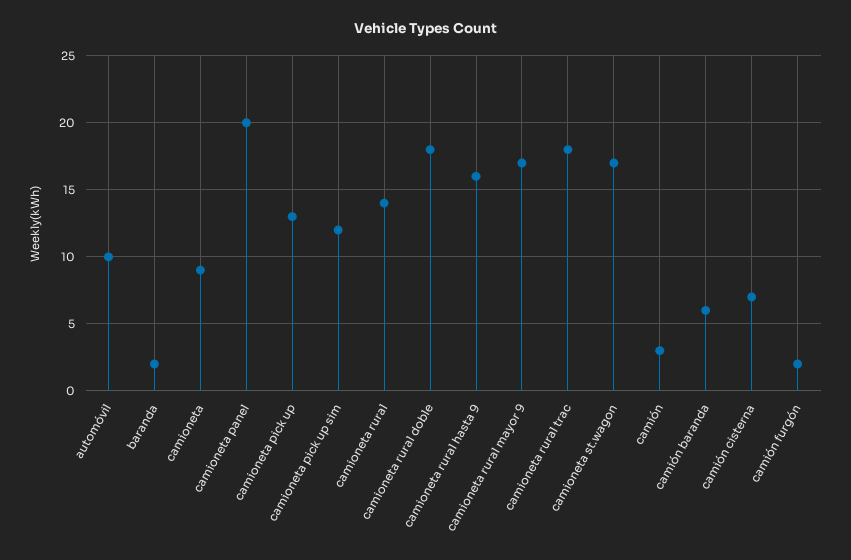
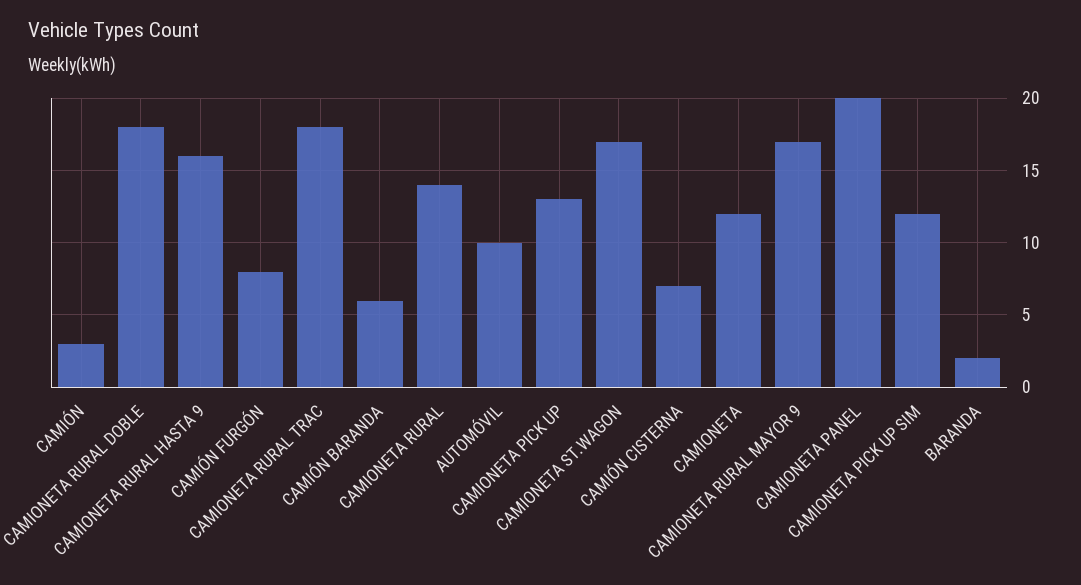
  {
    "automóvil": 10,
    "baranda": 2,
-   "camioneta": 9,
+   "camioneta": 12,
    "camioneta panel": 20,
    "camioneta pick up": 13,
    "camioneta pick up sim": 12,
    "camioneta rural": 14,
    "camioneta rural doble": 18,
    "camioneta rural hasta 9": 16,
    "camioneta rural mayor 9": 17,
    "camioneta rural trac": 18,
    "camioneta st.wagon": 17,
    "camión": 3,
    "camión baranda": 6,
    "camión cisterna": 7,
-   "camión furgón": 2
+   "camión furgón": 8
  }

